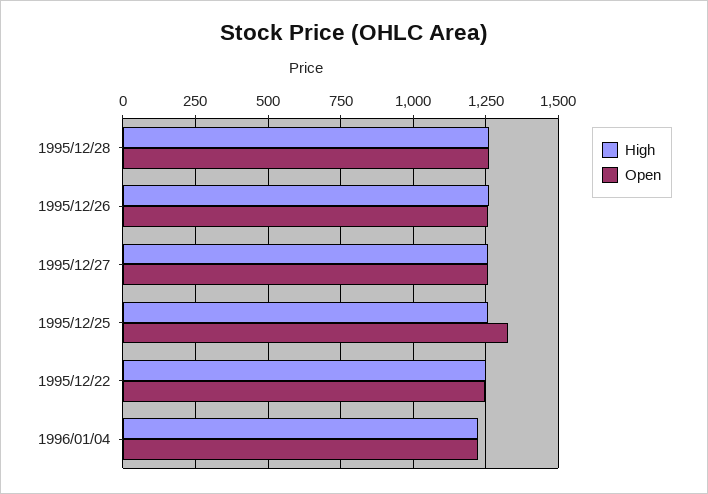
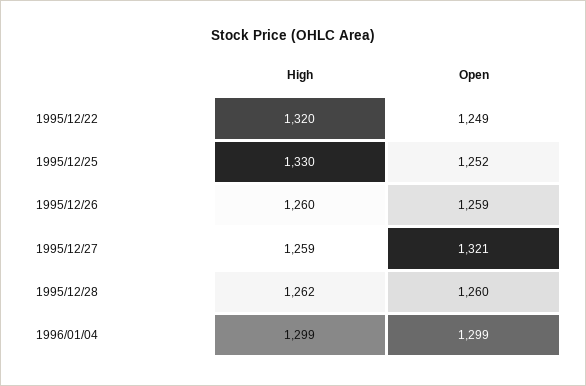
  {
    "High": {
      "1995/12/28": 1262,
      "1995/12/26": 1260,
      "1995/12/27": 1259,
-     "1995/12/25": 1250,
+     "1995/12/25": 1330,
-     "1995/12/22": 1250,
+     "1995/12/22": 1320,
-     "1996/01/04": 1225
+     "1996/01/04": 1299
    },
    "Open": {
      "1995/12/28": 1260,
      "1995/12/26": 1259,
-     "1995/12/27": 1250,
+     "1995/12/27": 1321,
-     "1995/12/25": 1325,
+     "1995/12/25": 1252,
      "1995/12/22": 1249,
-     "1996/01/04": 1225
+     "1996/01/04": 1299
    }
  }

